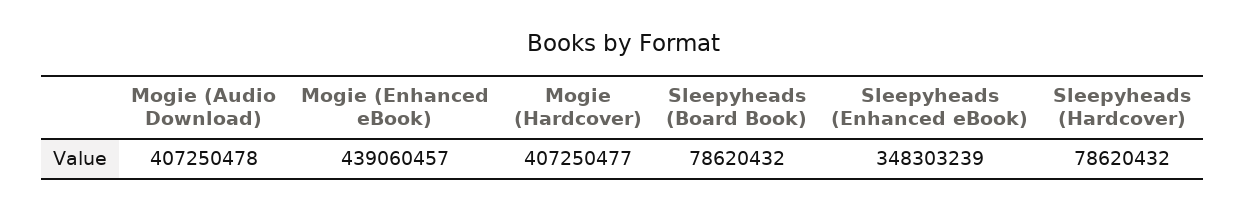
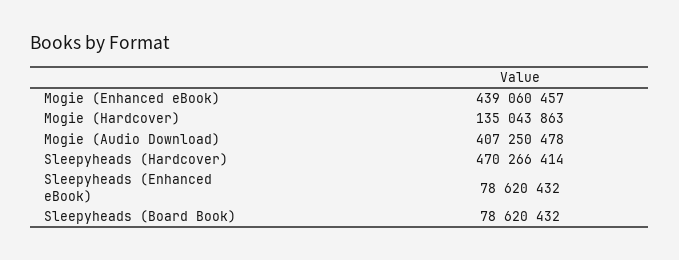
  {
    "Mogie (Audio Download)": 407250478,
    "Mogie (Enhanced eBook)": 439060457,
-   "Mogie (Hardcover)": 407250477,
+   "Mogie (Hardcover)": 135043863,
    "Sleepyheads (Board Book)": 78620432,
-   "Sleepyheads (Enhanced eBook)": 348303239,
+   "Sleepyheads (Enhanced eBook)": 78620432,
-   "Sleepyheads (Hardcover)": 78620432
+   "Sleepyheads (Hardcover)": 470266414
  }

